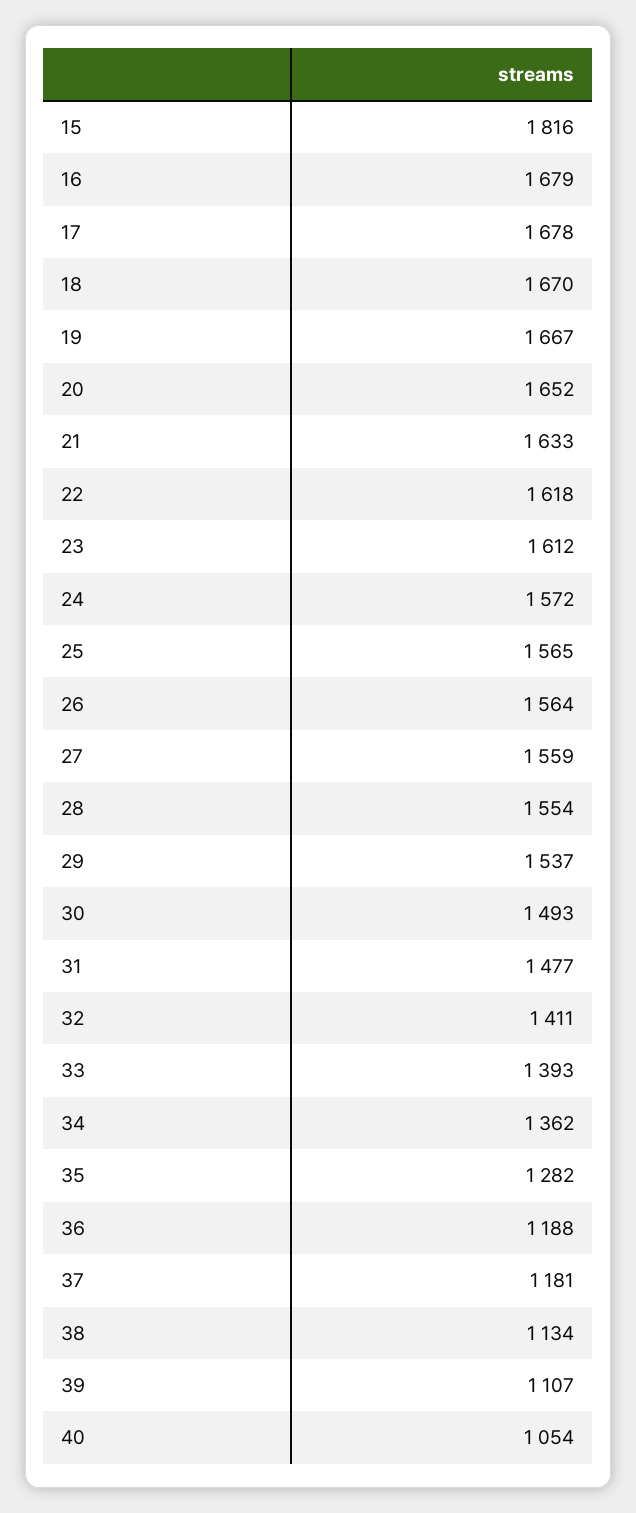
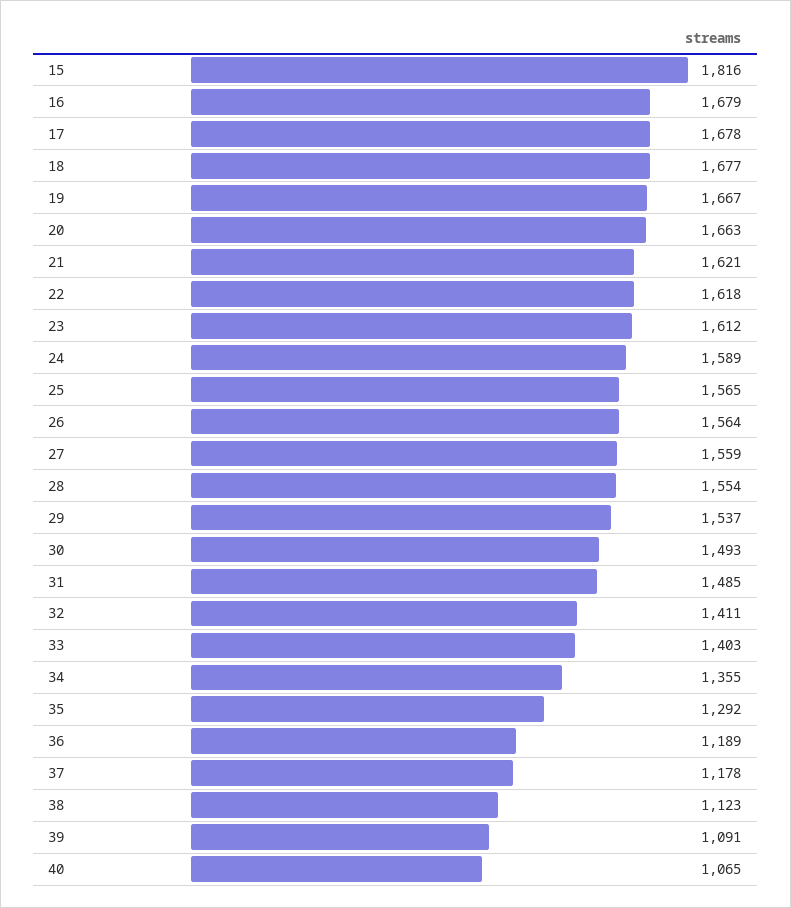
  {
    "15": 1816,
    "16": 1679,
    "17": 1678,
-   "18": 1670,
+   "18": 1677,
    "19": 1667,
-   "20": 1652,
+   "20": 1663,
-   "21": 1633,
+   "21": 1621,
    "22": 1618,
    "23": 1612,
-   "24": 1572,
+   "24": 1589,
    "25": 1565,
    "26": 1564,
    "27": 1559,
    "28": 1554,
    "29": 1537,
    "30": 1493,
-   "31": 1477,
+   "31": 1485,
    "32": 1411,
-   "33": 1393,
+   "33": 1403,
-   "34": 1362,
+   "34": 1355,
-   "35": 1282,
+   "35": 1292,
-   "36": 1188,
+   "36": 1189,
-   "37": 1181,
+   "37": 1178,
-   "38": 1134,
+   "38": 1123,
-   "39": 1107,
+   "39": 1091,
-   "40": 1054
+   "40": 1065
  }

